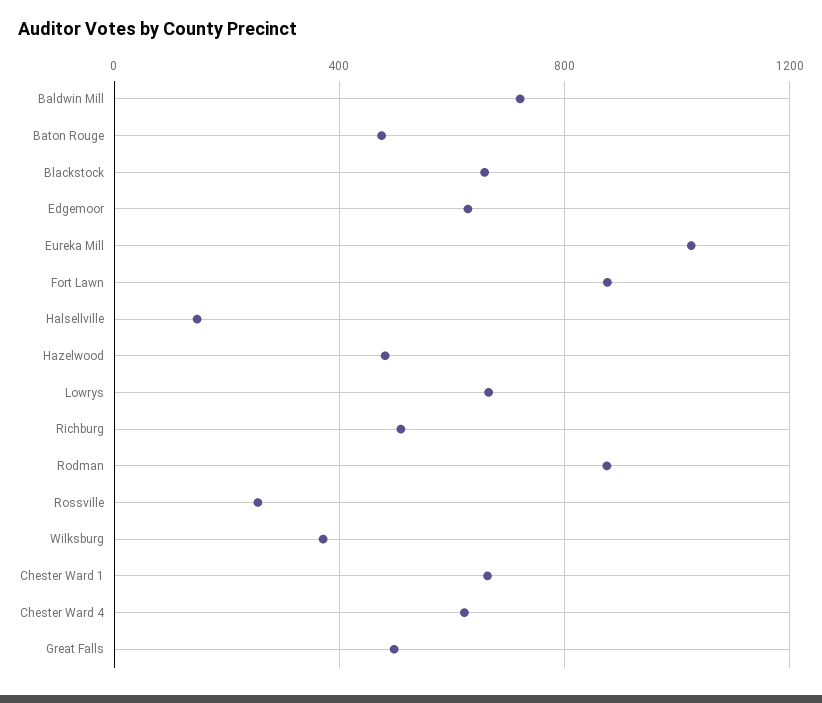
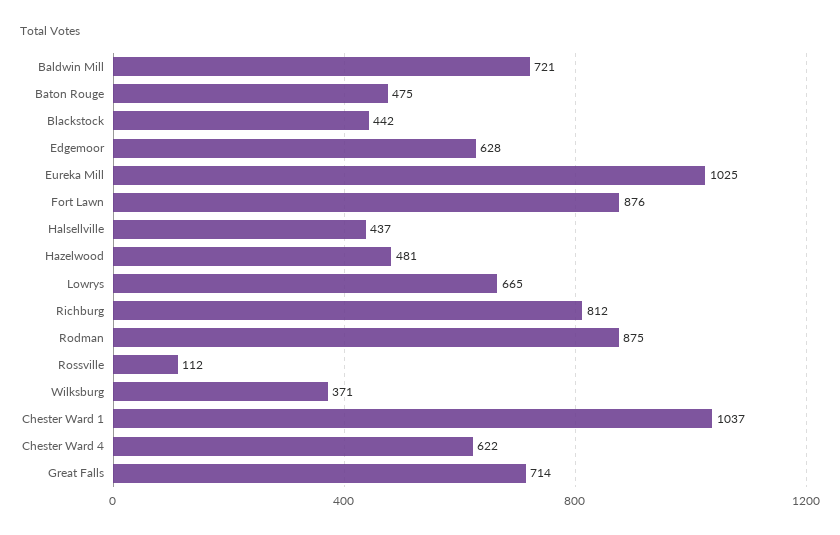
  {
    "Baldwin Mill": 721,
    "Baton Rouge": 475,
-   "Blackstock": 650,
+   "Blackstock": 442,
    "Edgemoor": 628,
    "Eureka Mill": 1025,
    "Fort Lawn": 876,
-   "Halsellville": 150,
+   "Halsellville": 437,
    "Hazelwood": 481,
    "Lowrys": 665,
-   "Richburg": 500,
+   "Richburg": 812,
    "Rodman": 875,
-   "Rossville": 250,
+   "Rossville": 112,
    "Wilksburg": 371,
-   "Chester Ward 1": 650,
+   "Chester Ward 1": 1037,
    "Chester Ward 4": 622,
-   "Great Falls": 500
+   "Great Falls": 714
  }

